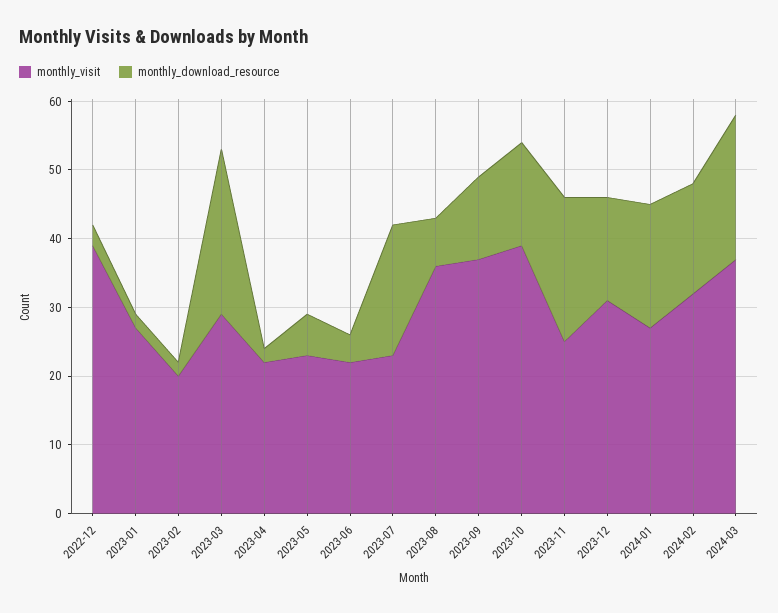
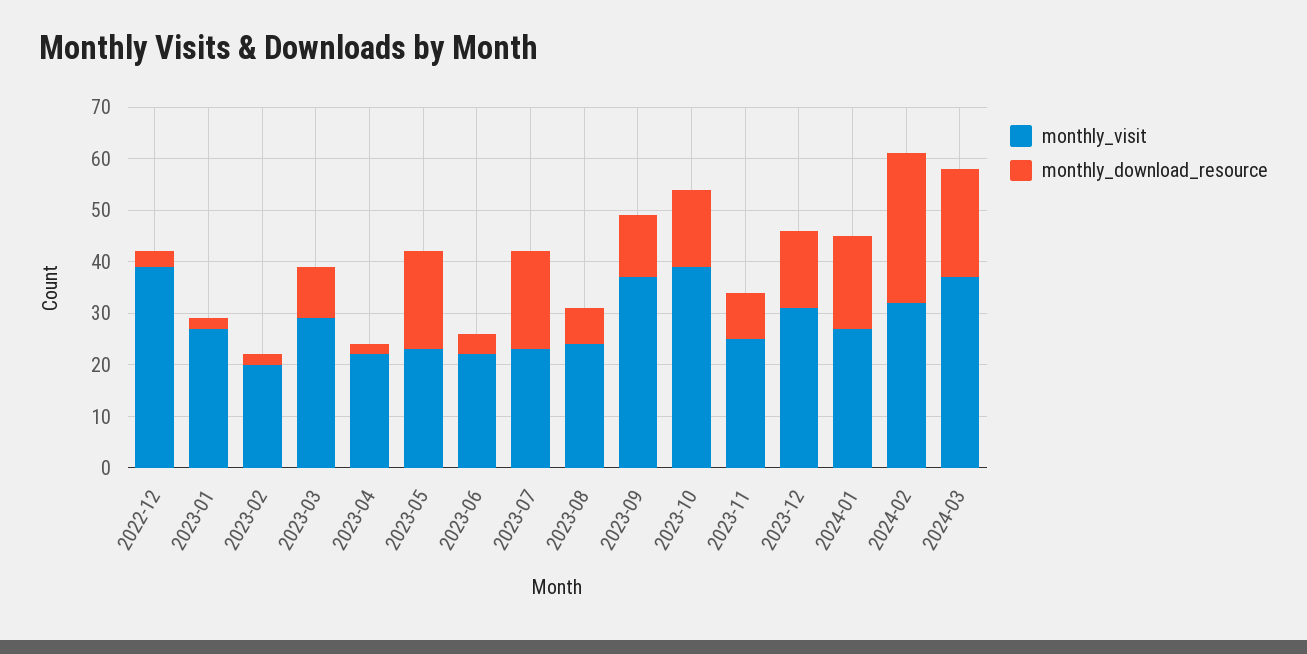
  {
    "monthly_visit": {
      "2022-12": 40,
      "2023-01": 25,
      "2023-02": 20,
      "2023-03": 30,
      "2023-04": 20,
      "2023-05": 25,
      "2023-06": 20,
      "2023-07": 25,
-     "2023-08": 35,
+     "2023-08": 25,
      "2023-09": 35,
      "2023-10": 40,
      "2023-11": 25,
      "2023-12": 30,
      "2024-01": 25,
      "2024-02": 30,
      "2024-03": 35
    },
    "monthly_download_resource": {
      "2022-12": 5,
      "2023-01": 0,
      "2023-02": 0,
-     "2023-03": 25,
+     "2023-03": 10,
      "2023-04": 0,
-     "2023-05": 5,
+     "2023-05": 20,
      "2023-06": 5,
      "2023-07": 20,
      "2023-08": 5,
      "2023-09": 10,
      "2023-10": 15,
-     "2023-11": 20,
+     "2023-11": 10,
      "2023-12": 15,
      "2024-01": 20,
-     "2024-02": 15,
+     "2024-02": 30,
      "2024-03": 20
    }
  }

